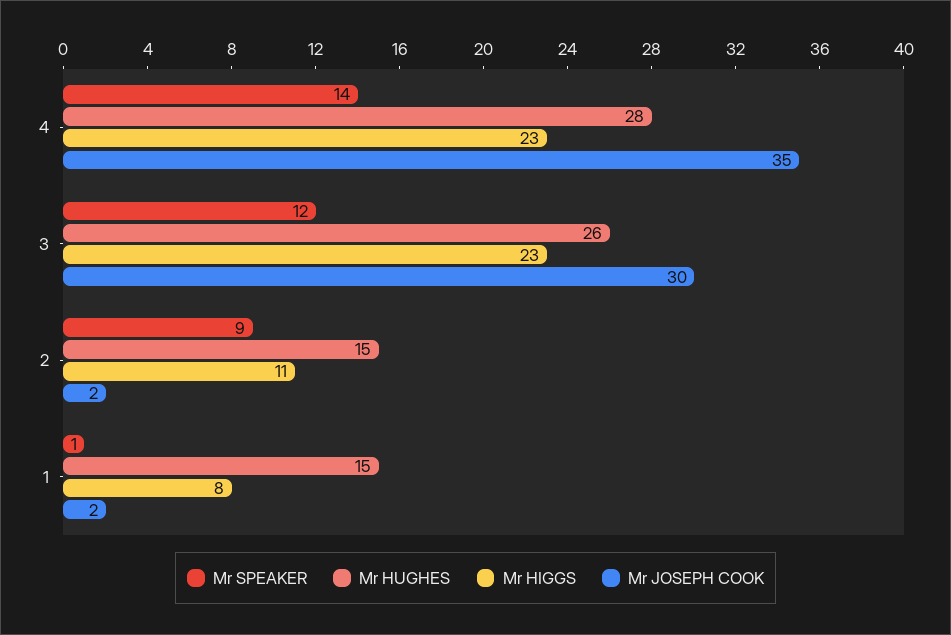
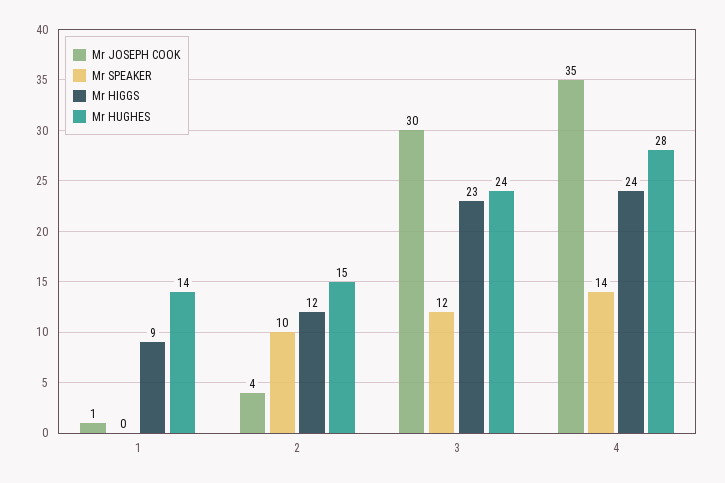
  {
    "Mr SPEAKER": {
      "4": 14,
      "3": 12,
-     "2": 9,
+     "2": 10,
-     "1": 1
+     "1": 0
    },
    "Mr HUGHES": {
      "4": 28,
-     "3": 26,
+     "3": 24,
      "2": 15,
-     "1": 15
+     "1": 14
    },
    "Mr HIGGS": {
-     "4": 23,
+     "4": 24,
      "3": 23,
-     "2": 11,
+     "2": 12,
-     "1": 8
+     "1": 9
    },
    "Mr JOSEPH COOK": {
      "4": 35,
      "3": 30,
-     "2": 2,
+     "2": 4,
-     "1": 2
+     "1": 1
    }
  }

